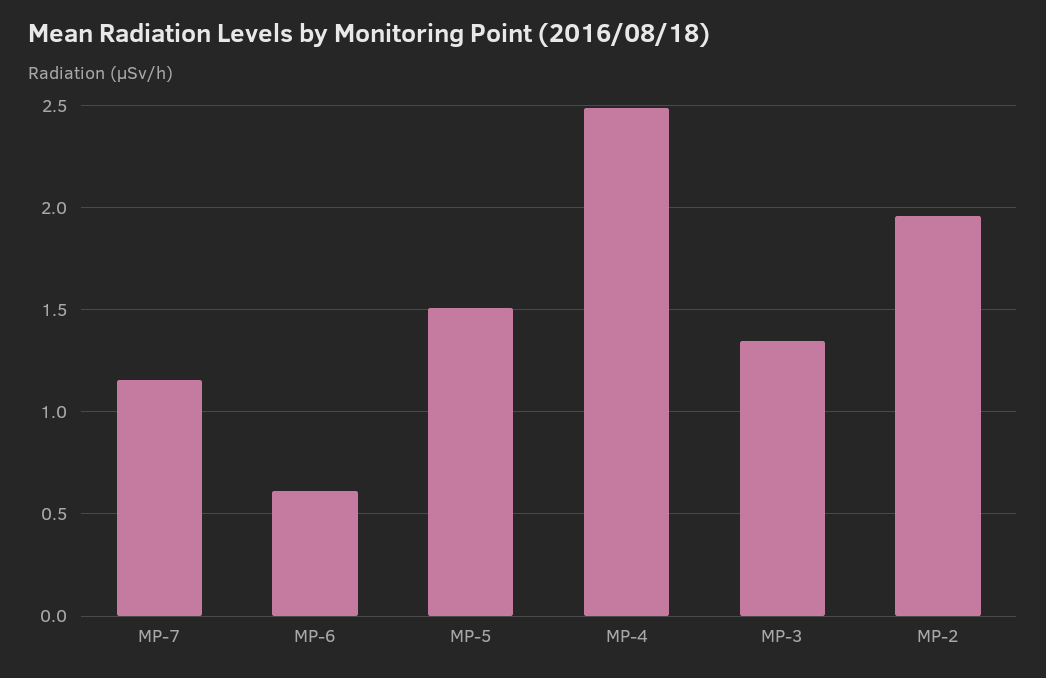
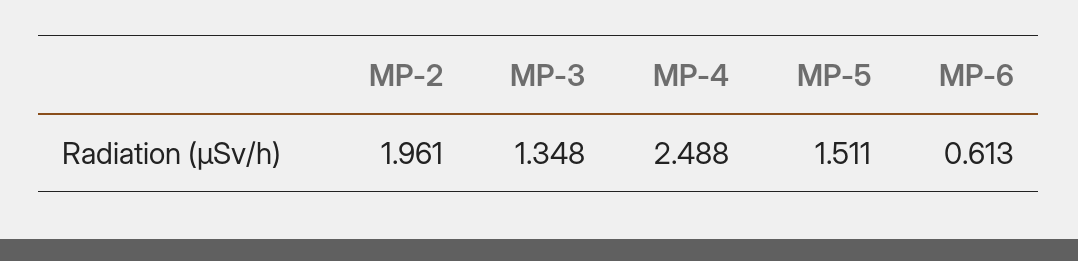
  {
-   "MP-7": 1.15,
    "MP-6": 0.613,
    "MP-5": 1.511,
    "MP-4": 2.488,
    "MP-3": 1.348,
    "MP-2": 1.961
  }

